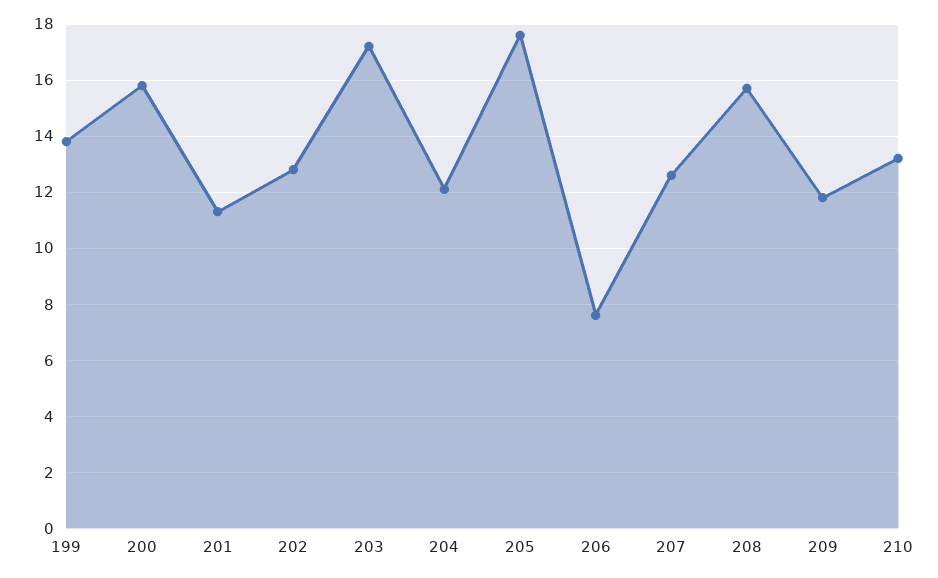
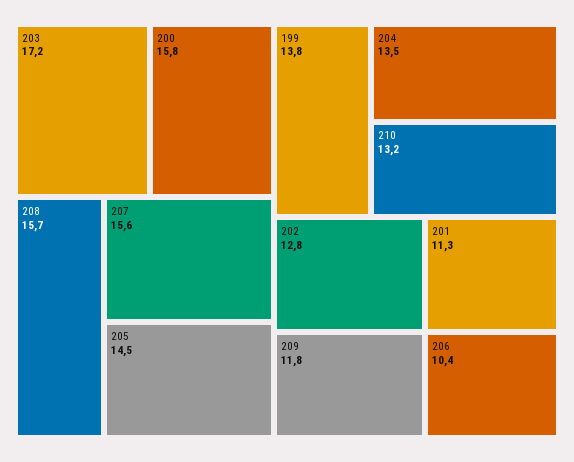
  {
    "199": 13.8,
    "200": 15.8,
    "201": 11.3,
    "202": 12.8,
    "203": 17.2,
-   "204": 12,
+   "204": 13.5,
-   "205": 17.5,
+   "205": 14.5,
-   "206": 7.5,
+   "206": 10.4,
-   "207": 12.5,
+   "207": 15.6,
    "208": 15.7,
    "209": 11.8,
    "210": 13.2
  }

